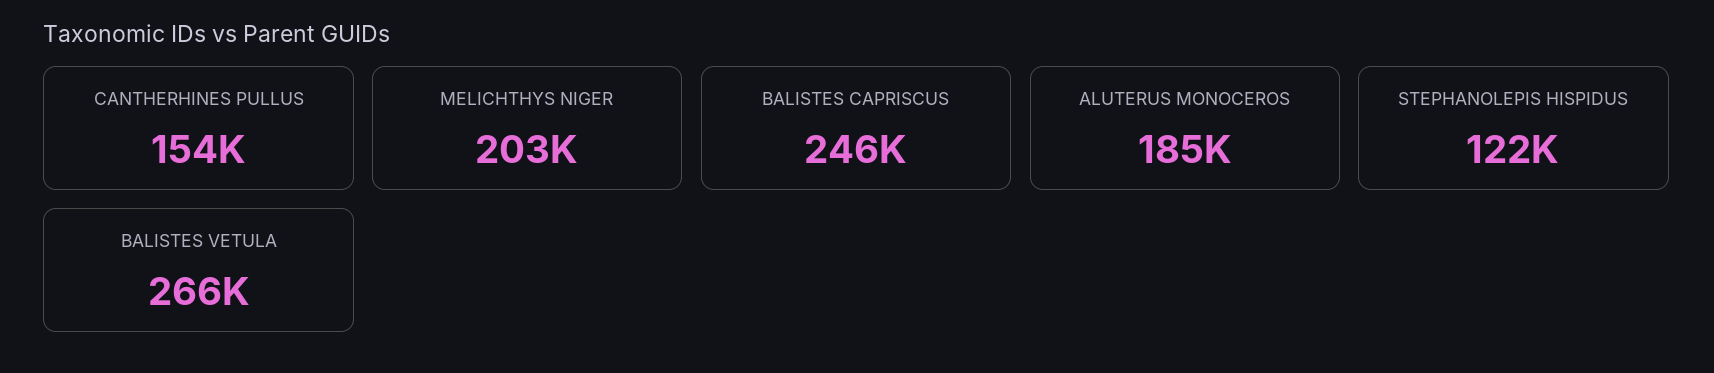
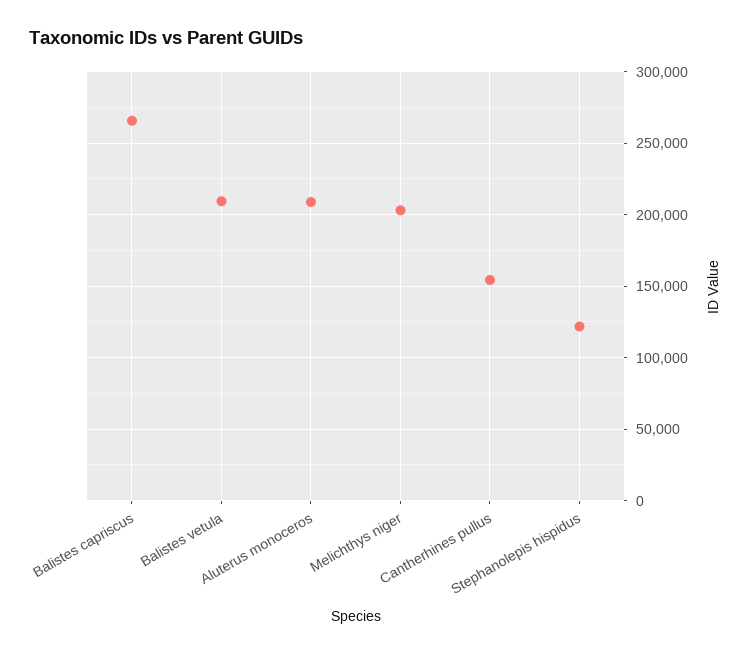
  {
    "CANTHERHINES PULLUS": 154000,
    "MELICHTHYS NIGER": 203000,
-   "BALISTES CAPRISCUS": 246000,
+   "BALISTES CAPRISCUS": 265000,
-   "ALUTERUS MONOCEROS": 185000,
+   "ALUTERUS MONOCEROS": 210000,
    "STEPHANOLEPIS HISPIDUS": 122000,
-   "BALISTES VETULA": 266000
+   "BALISTES VETULA": 210000
  }

